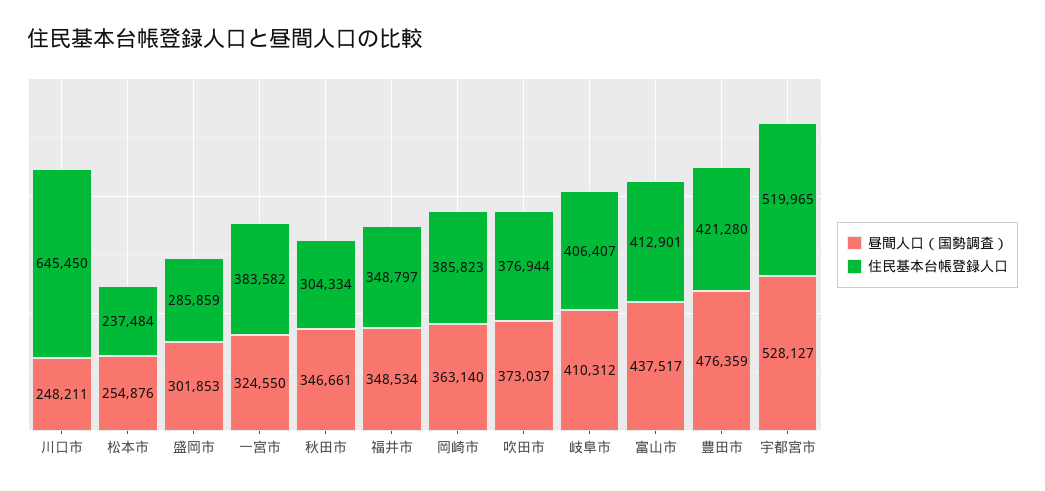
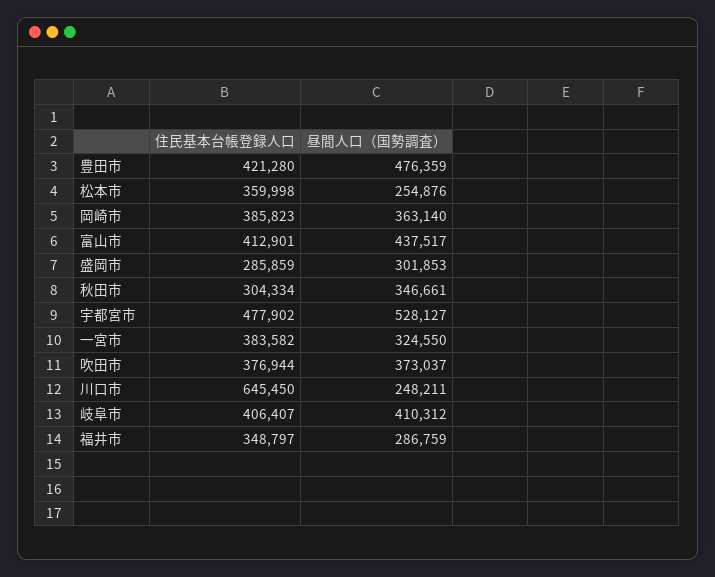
  {
    "昼間人口（国勢調査）": {
      "川口市": 248211,
      "松本市": 254876,
      "盛岡市": 301853,
      "一宮市": 324550,
      "秋田市": 346661,
-     "福井市": 348534,
+     "福井市": 286759,
      "岡崎市": 363140,
      "吹田市": 373037,
      "岐阜市": 410312,
      "富山市": 437517,
      "豊田市": 476359,
      "宇都宮市": 528127
    },
    "住民基本台帳登録人口": {
      "川口市": 645450,
-     "松本市": 237484,
+     "松本市": 359998,
      "盛岡市": 285859,
      "一宮市": 383582,
      "秋田市": 304334,
      "福井市": 348797,
      "岡崎市": 385823,
      "吹田市": 376944,
      "岐阜市": 406407,
      "富山市": 412901,
      "豊田市": 421280,
-     "宇都宮市": 519965
+     "宇都宮市": 477902
    }
  }

